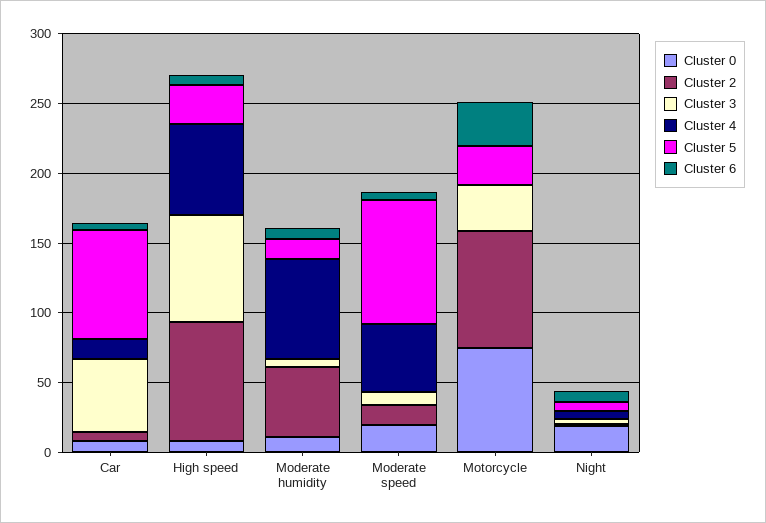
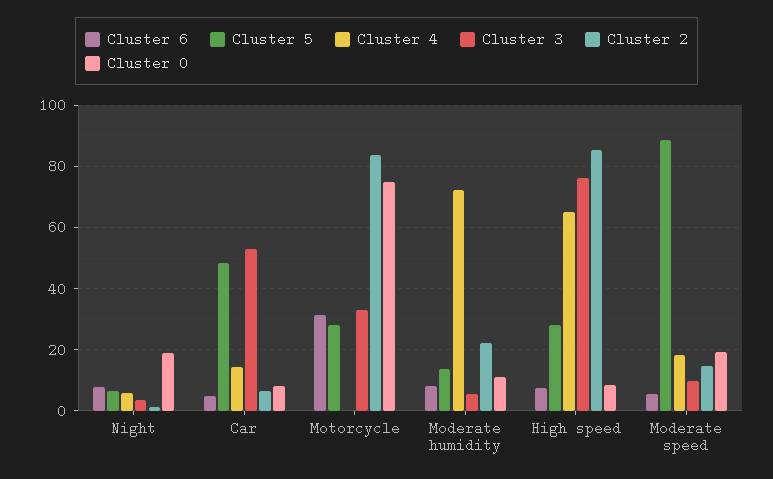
  {
    "Cluster 0": {
      "Car": 8,
      "High speed": 8,
      "Moderate humidity": 10,
      "Moderate speed": 20,
      "Motorcycle": 74,
      "Night": 18
    },
    "Cluster 2": {
      "Car": 6,
      "High speed": 86,
-     "Moderate humidity": 50,
+     "Moderate humidity": 22,
      "Moderate speed": 14,
      "Motorcycle": 84,
      "Night": 2
    },
    "Cluster 3": {
      "Car": 52,
      "High speed": 76,
      "Moderate humidity": 6,
      "Moderate speed": 10,
      "Motorcycle": 34,
      "Night": 4
    },
    "Cluster 4": {
      "Car": 14,
      "High speed": 66,
      "Moderate humidity": 72,
-     "Moderate speed": 50,
+     "Moderate speed": 18,
      "Motorcycle": 0,
      "Night": 6
    },
    "Cluster 5": {
-     "Car": 80,
+     "Car": 48,
      "High speed": 28,
      "Moderate humidity": 14,
      "Moderate speed": 88,
      "Motorcycle": 28,
      "Night": 6
    },
    "Cluster 6": {
      "Car": 4,
      "High speed": 8,
      "Moderate humidity": 8,
      "Moderate speed": 6,
      "Motorcycle": 32,
      "Night": 8
    }
  }

